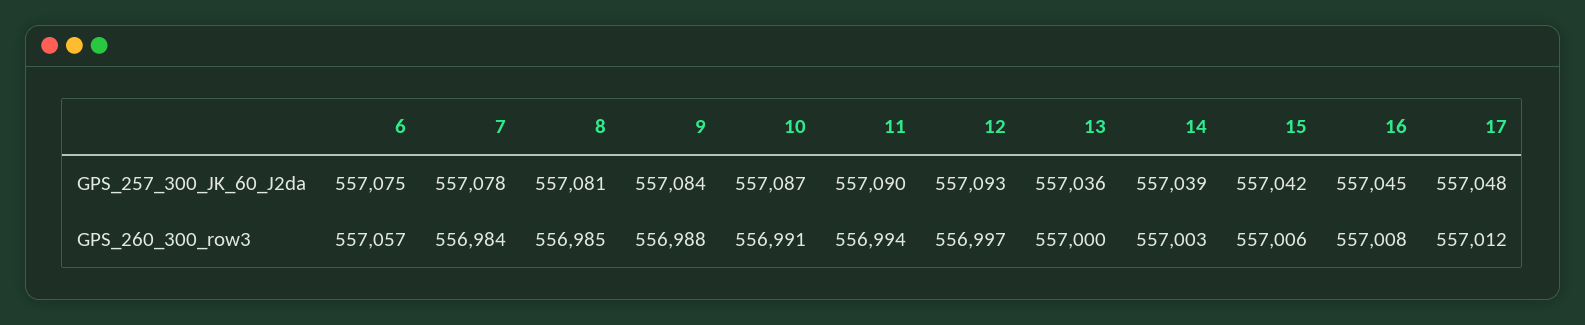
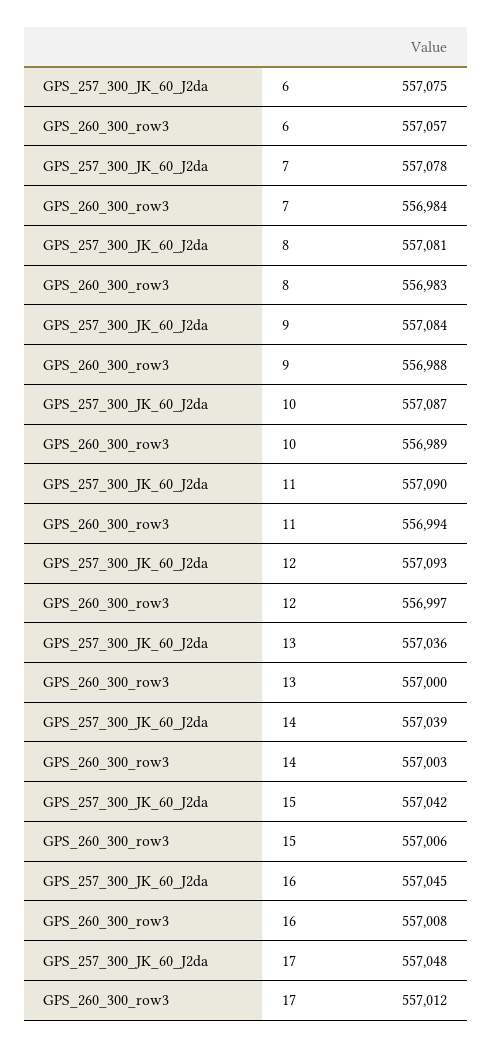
  {
    "6": {
      "GPS_257_300_JK_60_J2da": 557075,
      "GPS_260_300_row3": 557057
    },
    "7": {
      "GPS_257_300_JK_60_J2da": 557078,
      "GPS_260_300_row3": 556984
    },
    "8": {
      "GPS_257_300_JK_60_J2da": 557081,
-     "GPS_260_300_row3": 556985
+     "GPS_260_300_row3": 556983
    },
    "9": {
      "GPS_257_300_JK_60_J2da": 557084,
      "GPS_260_300_row3": 556988
    },
    "10": {
      "GPS_257_300_JK_60_J2da": 557087,
-     "GPS_260_300_row3": 556991
+     "GPS_260_300_row3": 556989
    },
    "11": {
      "GPS_257_300_JK_60_J2da": 557090,
      "GPS_260_300_row3": 556994
    },
    "12": {
      "GPS_257_300_JK_60_J2da": 557093,
      "GPS_260_300_row3": 556997
    },
    "13": {
      "GPS_257_300_JK_60_J2da": 557036,
      "GPS_260_300_row3": 557000
    },
    "14": {
      "GPS_257_300_JK_60_J2da": 557039,
      "GPS_260_300_row3": 557003
    },
    "15": {
      "GPS_257_300_JK_60_J2da": 557042,
      "GPS_260_300_row3": 557006
    },
    "16": {
      "GPS_257_300_JK_60_J2da": 557045,
      "GPS_260_300_row3": 557008
    },
    "17": {
      "GPS_257_300_JK_60_J2da": 557048,
      "GPS_260_300_row3": 557012
    }
  }

